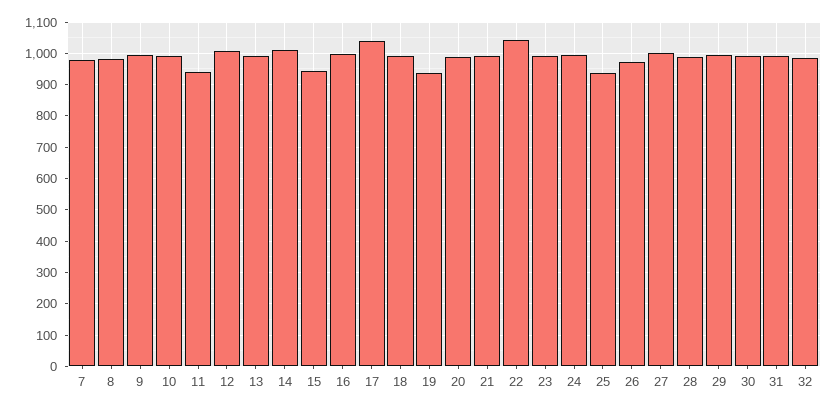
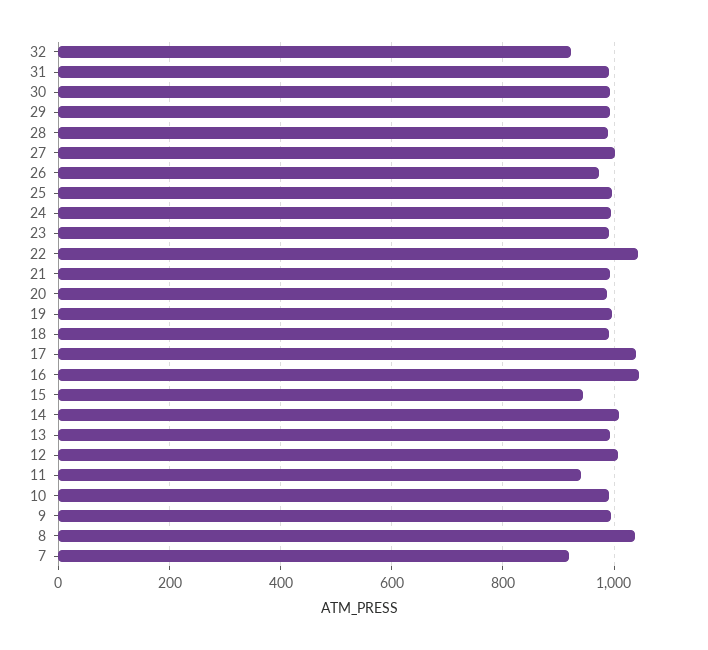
  {
-   "7": 980,
+   "7": 920,
-   "8": 980,
+   "8": 1040,
    "9": 1000,
    "10": 1000,
    "11": 940,
    "12": 1000,
    "13": 1000,
    "14": 1000,
    "15": 940,
-   "16": 1000,
+   "16": 1040,
    "17": 1040,
    "18": 1000,
-   "19": 940,
+   "19": 1000,
    "20": 980,
    "21": 1000,
    "22": 1040,
    "23": 1000,
    "24": 1000,
-   "25": 940,
+   "25": 1000,
    "26": 980,
    "27": 1000,
    "28": 980,
    "29": 1000,
    "30": 1000,
    "31": 1000,
-   "32": 980
+   "32": 920
  }

